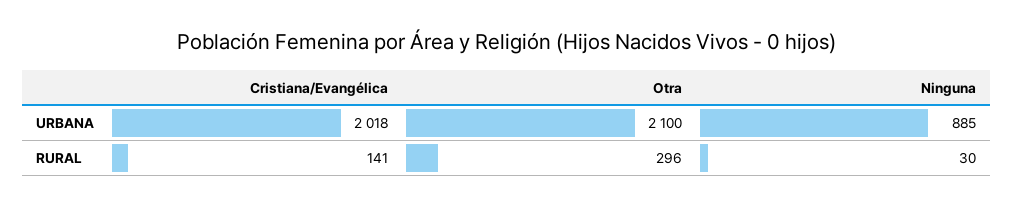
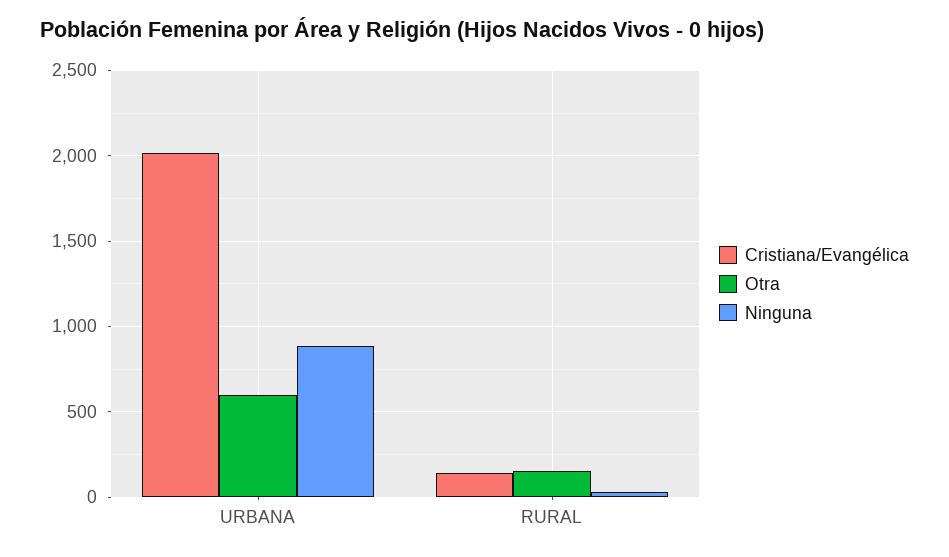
  {
    "Cristiana/Evangélica": {
      "URBANA": 2018,
      "RURAL": 141
    },
    "Otra": {
-     "URBANA": 2100,
+     "URBANA": 600,
-     "RURAL": 296
+     "RURAL": 150
    },
    "Ninguna": {
      "URBANA": 885,
      "RURAL": 30
    }
  }

